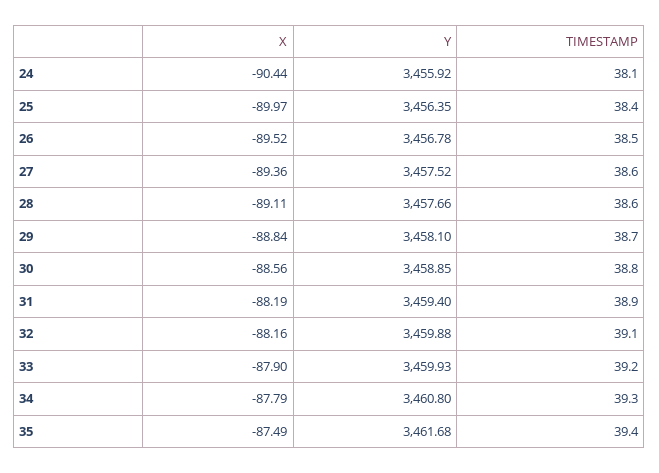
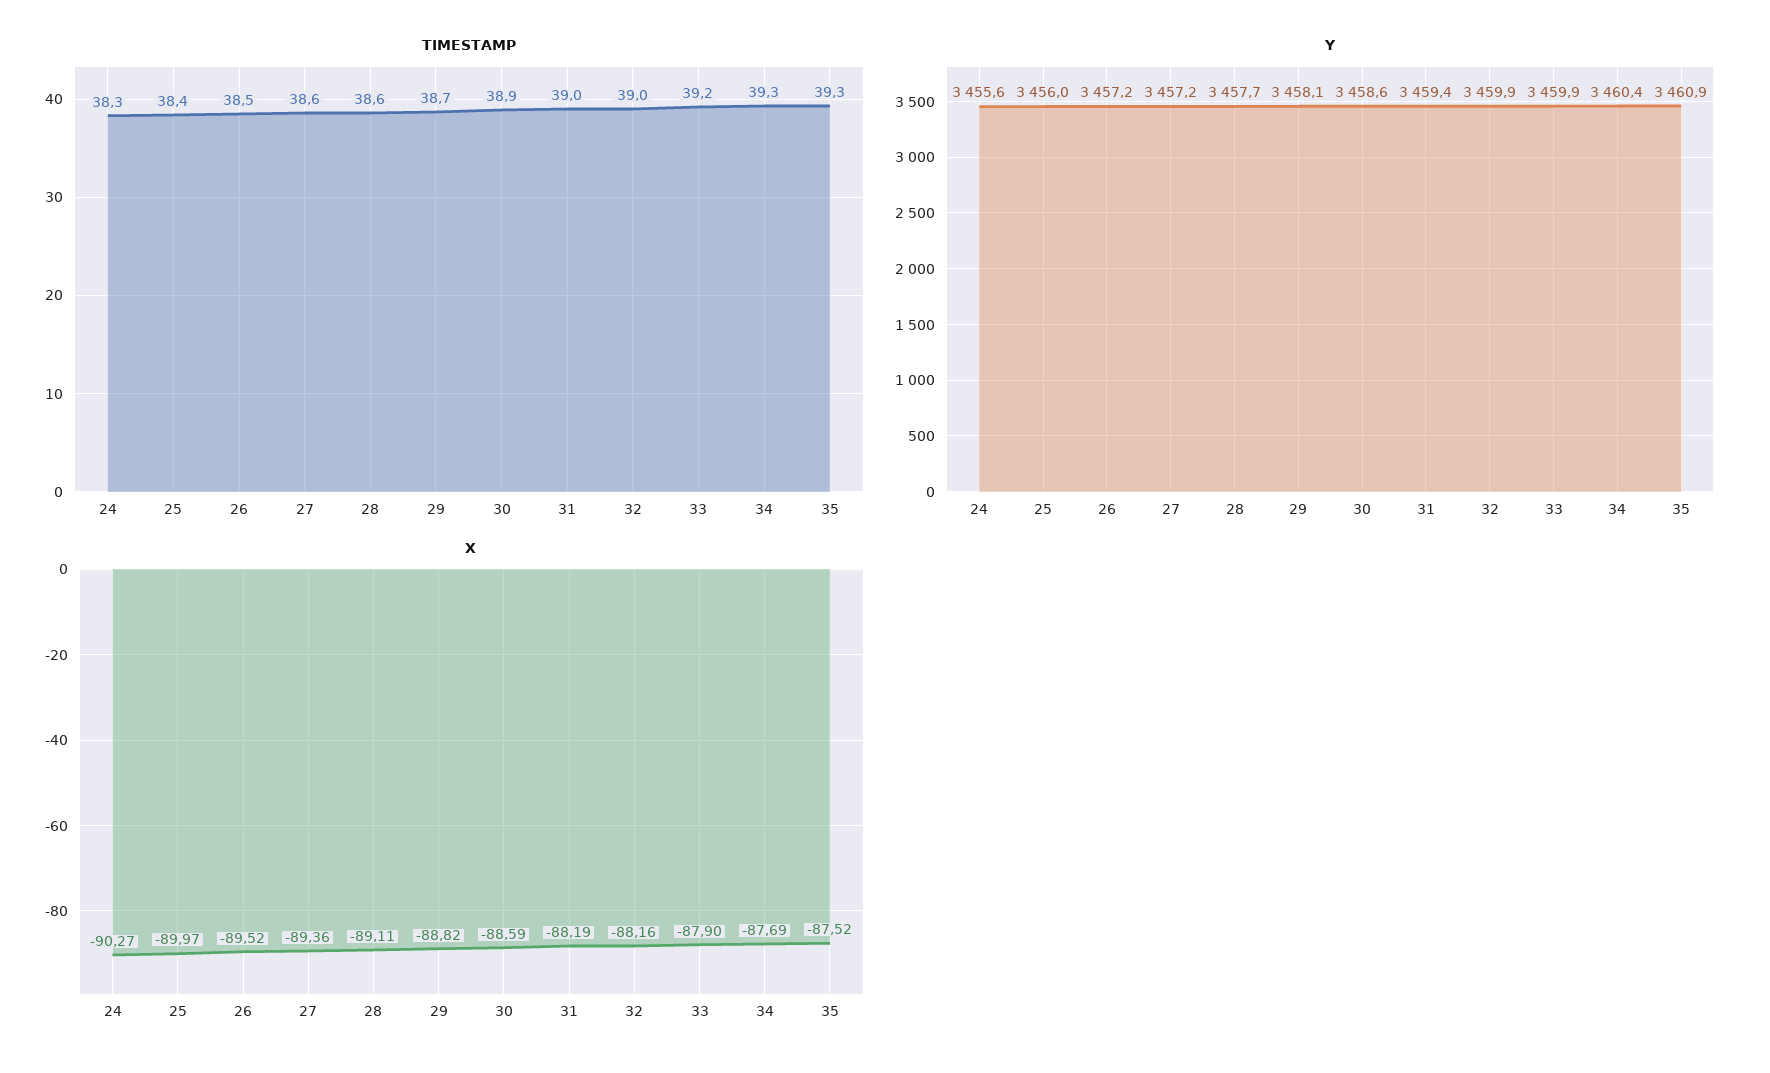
  {
    "X": {
-     "24": -90.44,
+     "24": -90.27,
      "25": -89.97,
      "26": -89.52,
      "27": -89.36,
      "28": -89.11,
-     "29": -88.84,
+     "29": -88.82,
-     "30": -88.56,
+     "30": -88.59,
      "31": -88.19,
      "32": -88.16,
      "33": -87.9,
-     "34": -87.79,
+     "34": -87.69,
-     "35": -87.49
+     "35": -87.52
    },
    "Y": {
-     "24": 3455.92,
+     "24": 3455.6,
-     "25": 3456.35,
+     "25": 3456,
-     "26": 3456.78,
+     "26": 3457.2,
-     "27": 3457.52,
+     "27": 3457.2,
      "28": 3457.66,
      "29": 3458.1,
-     "30": 3458.85,
+     "30": 3458.6,
      "31": 3459.4,
      "32": 3459.88,
      "33": 3459.93,
-     "34": 3460.8,
+     "34": 3460.4,
-     "35": 3461.68
+     "35": 3460.9
    },
    "TIMESTAMP": {
-     "24": 38.1,
+     "24": 38.3,
      "25": 38.4,
      "26": 38.5,
      "27": 38.6,
      "28": 38.6,
      "29": 38.7,
-     "30": 38.8,
+     "30": 38.9,
-     "31": 38.9,
+     "31": 39,
-     "32": 39.1,
+     "32": 39,
      "33": 39.2,
      "34": 39.3,
-     "35": 39.4
+     "35": 39.3
    }
  }

